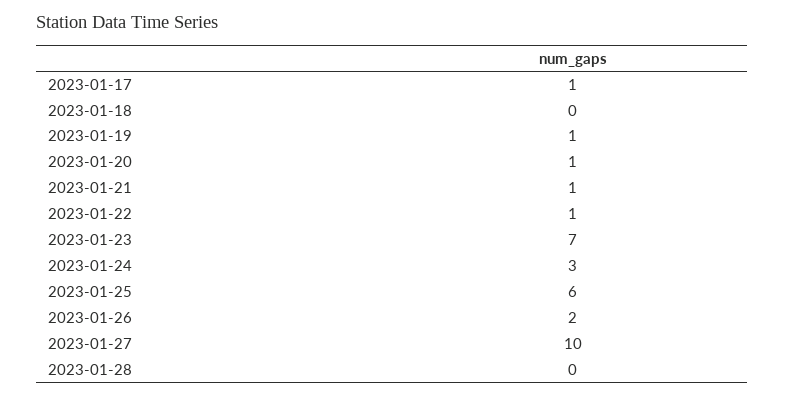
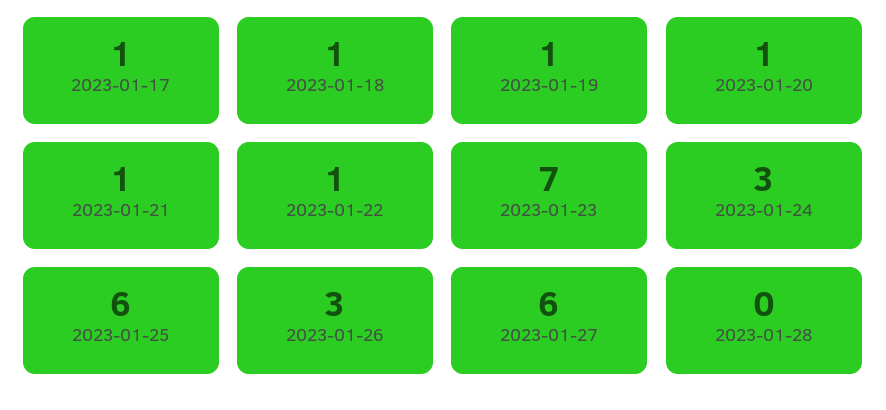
  {
    "2023-01-17": 1,
-   "2023-01-18": 0,
+   "2023-01-18": 1,
    "2023-01-19": 1,
    "2023-01-20": 1,
    "2023-01-21": 1,
    "2023-01-22": 1,
    "2023-01-23": 7,
    "2023-01-24": 3,
    "2023-01-25": 6,
-   "2023-01-26": 2,
+   "2023-01-26": 3,
-   "2023-01-27": 10,
+   "2023-01-27": 6,
    "2023-01-28": 0
  }

